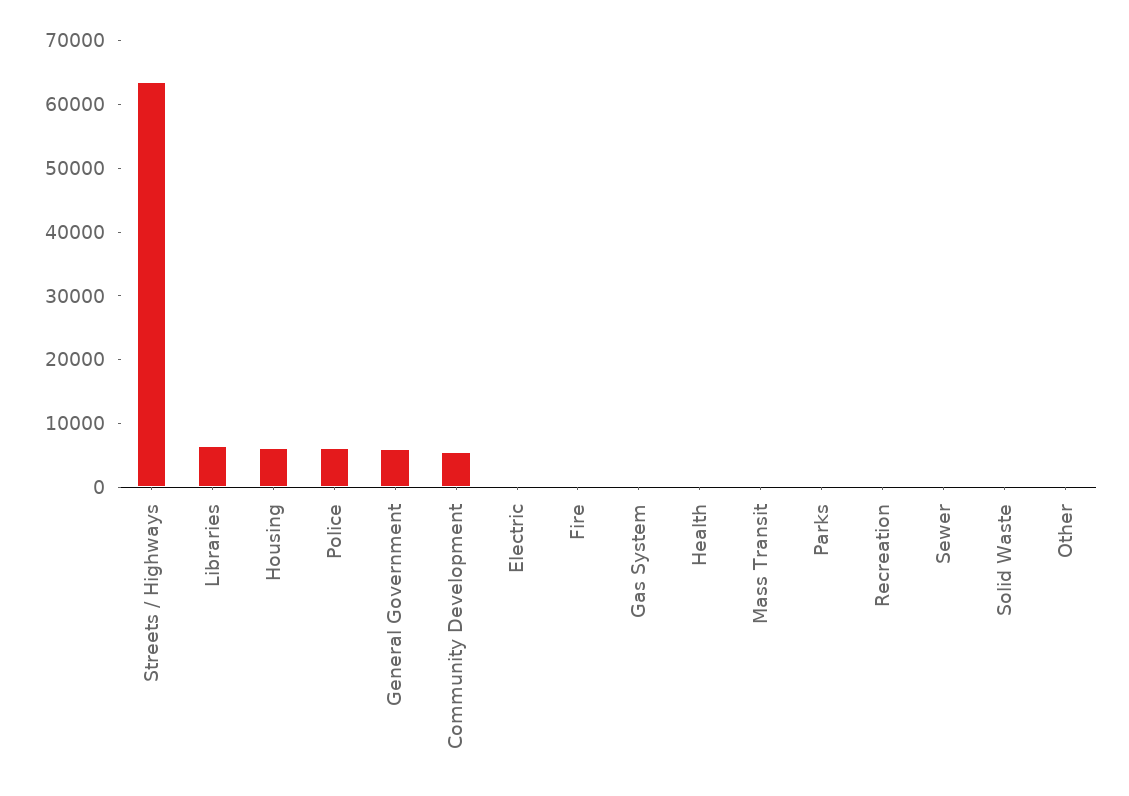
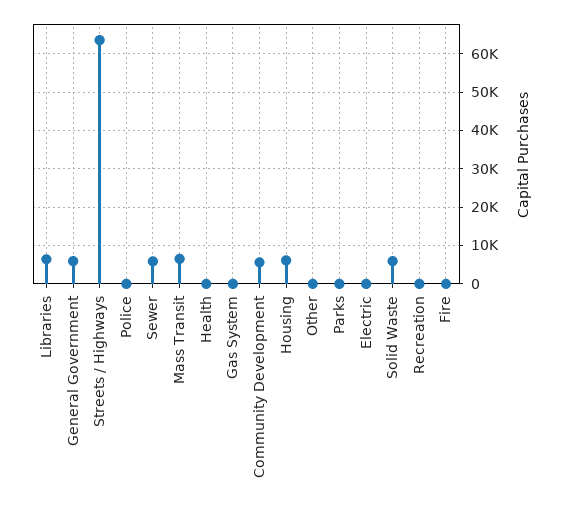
  {
    "Streets / Highways": 64000,
    "Libraries": 6000,
    "Housing": 6000,
-   "Police": 6000,
+   "Police": 0,
    "General Government": 6000,
    "Community Development": 6000,
    "Electric": 0,
    "Fire": 0,
    "Gas System": 0,
    "Health": 0,
-   "Mass Transit": 0,
+   "Mass Transit": 6000,
    "Parks": 0,
    "Recreation": 0,
-   "Sewer": 0,
+   "Sewer": 6000,
-   "Solid Waste": 0,
+   "Solid Waste": 6000,
    "Other": 0
  }

